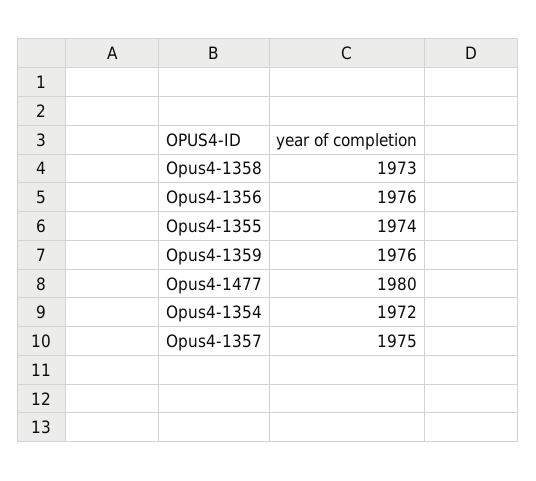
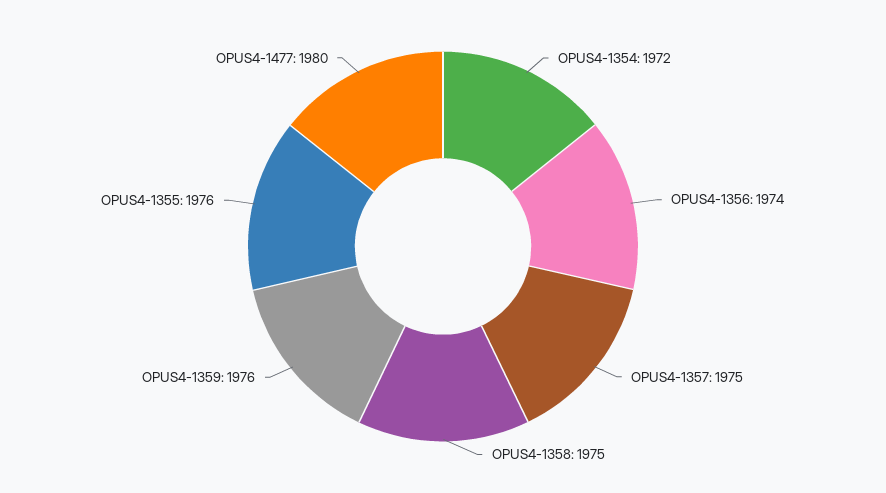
  {
-   "Opus4-1358": 1973,
+   "Opus4-1358": 1975,
-   "Opus4-1356": 1976,
+   "Opus4-1356": 1974,
-   "Opus4-1355": 1974,
+   "Opus4-1355": 1976,
    "Opus4-1359": 1976,
    "Opus4-1477": 1980,
    "Opus4-1354": 1972,
    "Opus4-1357": 1975
  }

